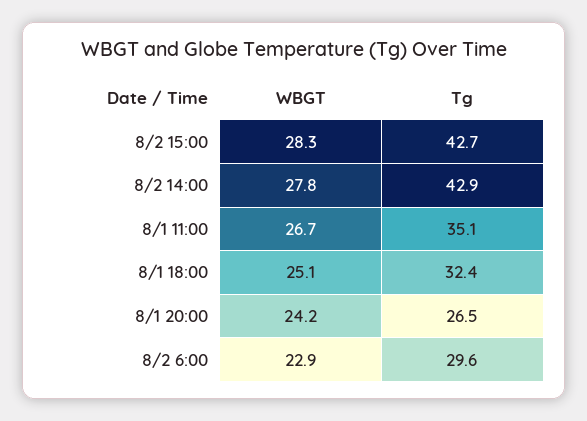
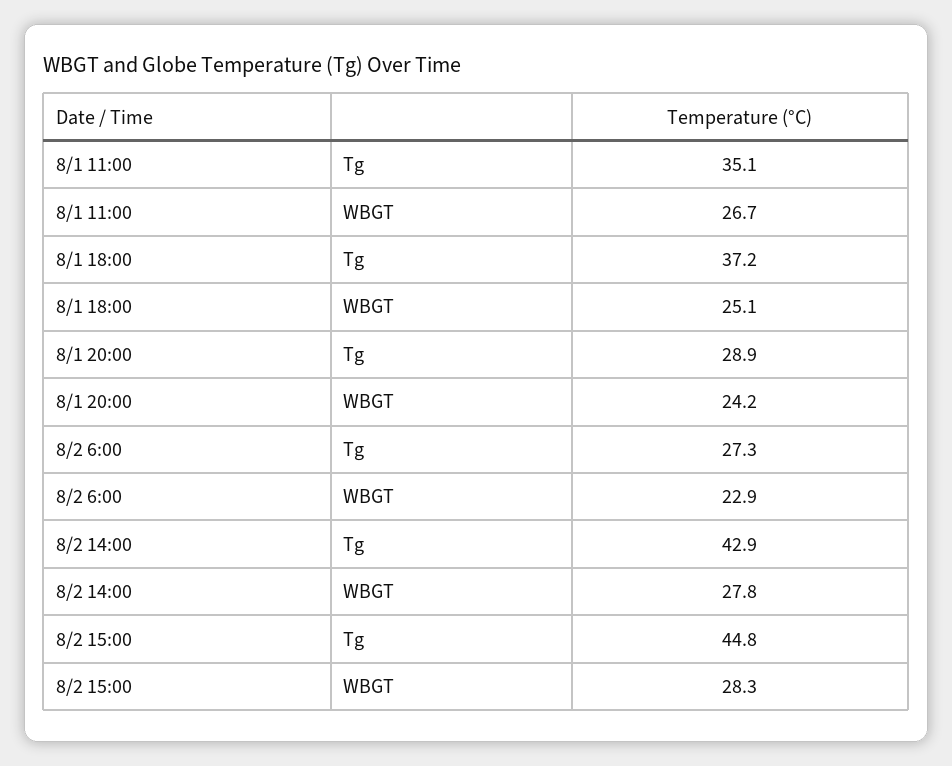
  {
    "WBGT": {
      "8/2 15:00": 28.3,
      "8/2 14:00": 27.8,
      "8/1 11:00": 26.7,
      "8/1 18:00": 25.1,
      "8/1 20:00": 24.2,
      "8/2 6:00": 22.9
    },
    "Tg": {
-     "8/2 15:00": 42.7,
+     "8/2 15:00": 44.8,
      "8/2 14:00": 42.9,
      "8/1 11:00": 35.1,
-     "8/1 18:00": 32.4,
+     "8/1 18:00": 37.2,
-     "8/1 20:00": 26.5,
+     "8/1 20:00": 28.9,
-     "8/2 6:00": 29.6
+     "8/2 6:00": 27.3
    }
  }

